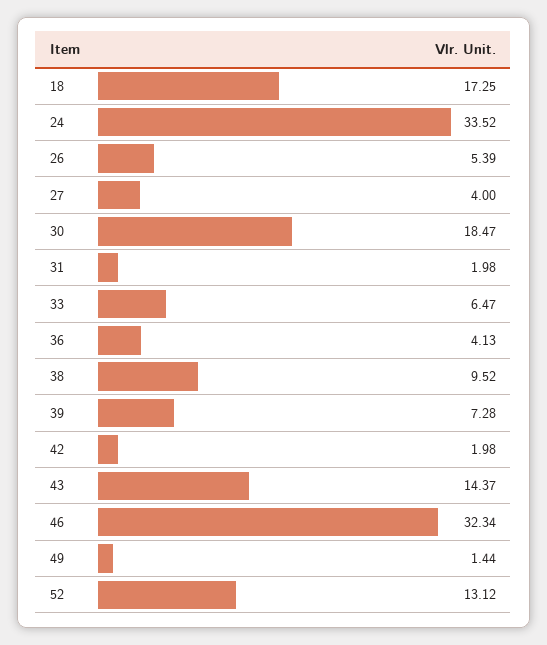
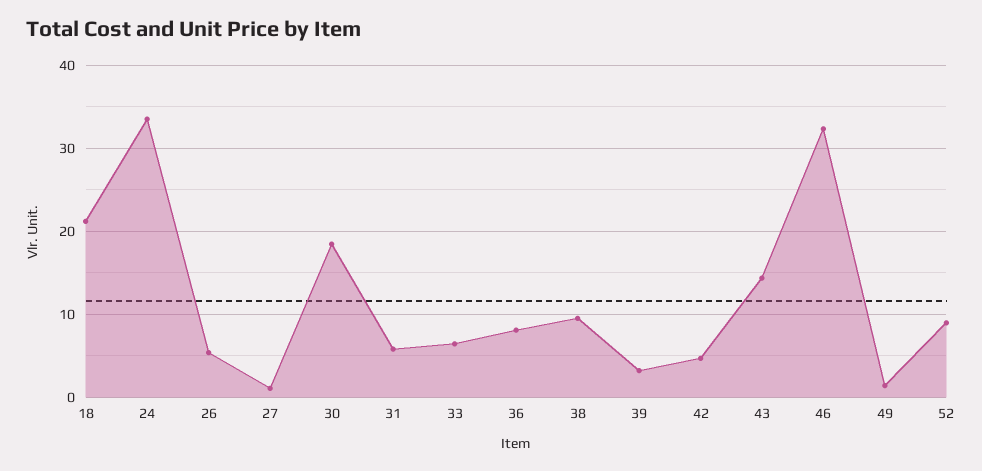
  {
-   "18": 17.25,
+   "18": 21,
    "24": 33.52,
    "26": 5.39,
-   "27": 4,
+   "27": 1,
    "30": 18.47,
-   "31": 1.98,
+   "31": 6,
    "33": 6.47,
-   "36": 4.13,
+   "36": 8,
    "38": 9.52,
-   "39": 7.28,
+   "39": 3,
-   "42": 1.98,
+   "42": 5,
    "43": 14.37,
    "46": 32.34,
    "49": 1.44,
-   "52": 13.12
+   "52": 9
  }

